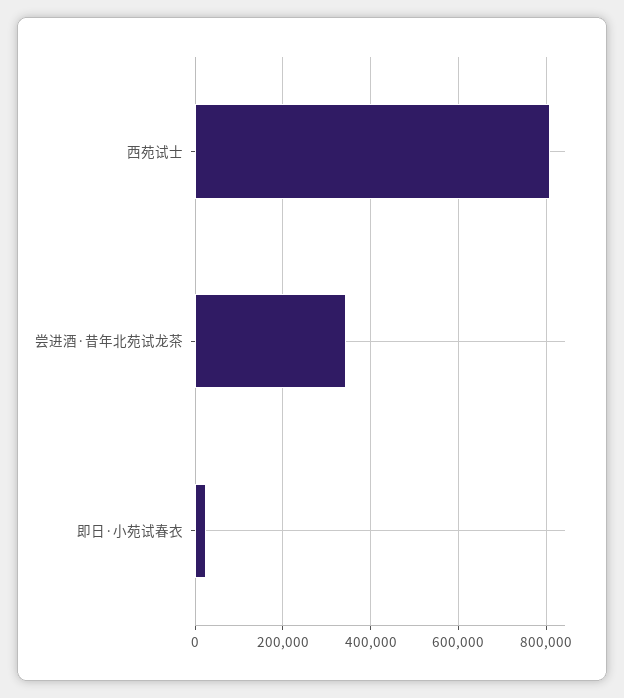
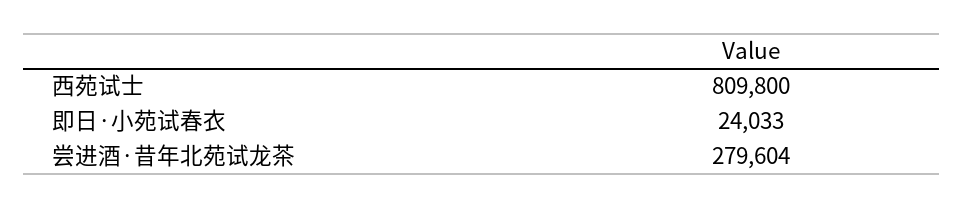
  {
    "西苑试士": 809800,
-   "尝进酒·昔年北苑试龙茶": 340000,
+   "尝进酒·昔年北苑试龙茶": 279604,
    "即日·小苑试春衣": 24033
  }

